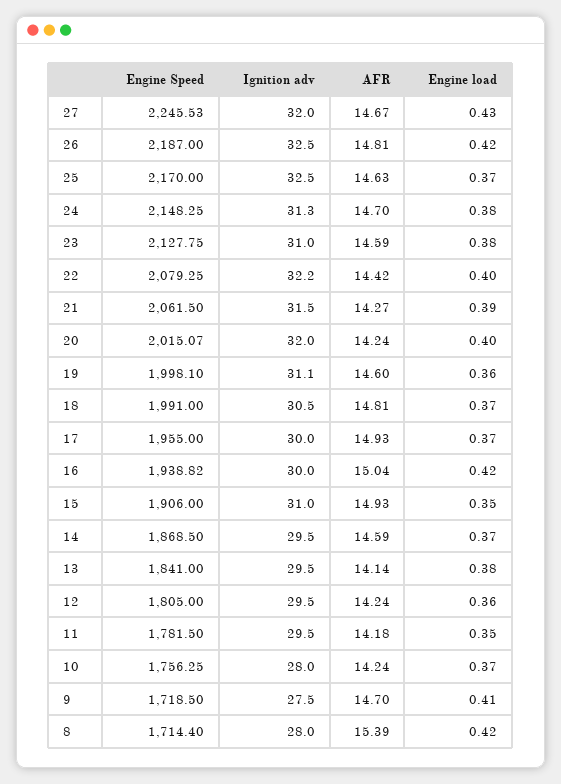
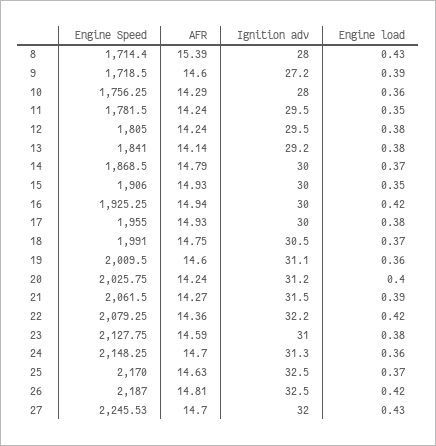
  {
    "Engine Speed": {
      "27": 2245.53,
      "26": 2187,
      "25": 2170,
      "24": 2148.25,
      "23": 2127.75,
      "22": 2079.25,
      "21": 2061.5,
-     "20": 2015.07,
+     "20": 2025.75,
-     "19": 1998.1,
+     "19": 2009.5,
      "18": 1991,
      "17": 1955,
-     "16": 1938.82,
+     "16": 1925.25,
      "15": 1906,
      "14": 1868.5,
      "13": 1841,
      "12": 1805,
      "11": 1781.5,
      "10": 1756.25,
      "9": 1718.5,
      "8": 1714.4
    },
    "Ignition adv": {
      "27": 32,
      "26": 32.5,
      "25": 32.5,
      "24": 31.3,
      "23": 31,
      "22": 32.2,
      "21": 31.5,
-     "20": 32,
+     "20": 31.2,
      "19": 31.1,
      "18": 30.5,
      "17": 30,
      "16": 30,
-     "15": 31,
+     "15": 30,
-     "14": 29.5,
+     "14": 30,
-     "13": 29.5,
+     "13": 29.2,
      "12": 29.5,
      "11": 29.5,
      "10": 28,
-     "9": 27.5,
+     "9": 27.2,
      "8": 28
    },
    "AFR": {
-     "27": 14.67,
+     "27": 14.7,
      "26": 14.81,
      "25": 14.63,
      "24": 14.7,
      "23": 14.59,
-     "22": 14.42,
+     "22": 14.36,
      "21": 14.27,
      "20": 14.24,
      "19": 14.6,
-     "18": 14.81,
+     "18": 14.75,
      "17": 14.93,
-     "16": 15.04,
+     "16": 14.94,
      "15": 14.93,
-     "14": 14.59,
+     "14": 14.79,
      "13": 14.14,
      "12": 14.24,
-     "11": 14.18,
+     "11": 14.24,
-     "10": 14.24,
+     "10": 14.29,
-     "9": 14.7,
+     "9": 14.6,
      "8": 15.39
    },
    "Engine load": {
      "27": 0.43,
      "26": 0.42,
      "25": 0.37,
-     "24": 0.38,
+     "24": 0.36,
      "23": 0.38,
-     "22": 0.4,
+     "22": 0.42,
      "21": 0.39,
      "20": 0.4,
      "19": 0.36,
      "18": 0.37,
-     "17": 0.37,
+     "17": 0.38,
      "16": 0.42,
      "15": 0.35,
      "14": 0.37,
      "13": 0.38,
-     "12": 0.36,
+     "12": 0.38,
      "11": 0.35,
-     "10": 0.37,
+     "10": 0.36,
-     "9": 0.41,
+     "9": 0.39,
-     "8": 0.42
+     "8": 0.43
    }
  }

